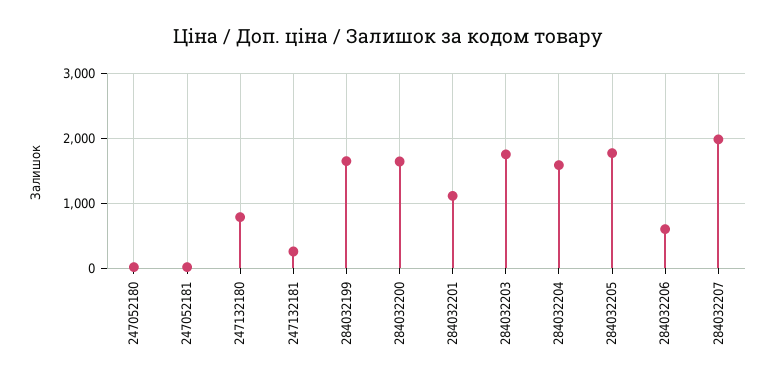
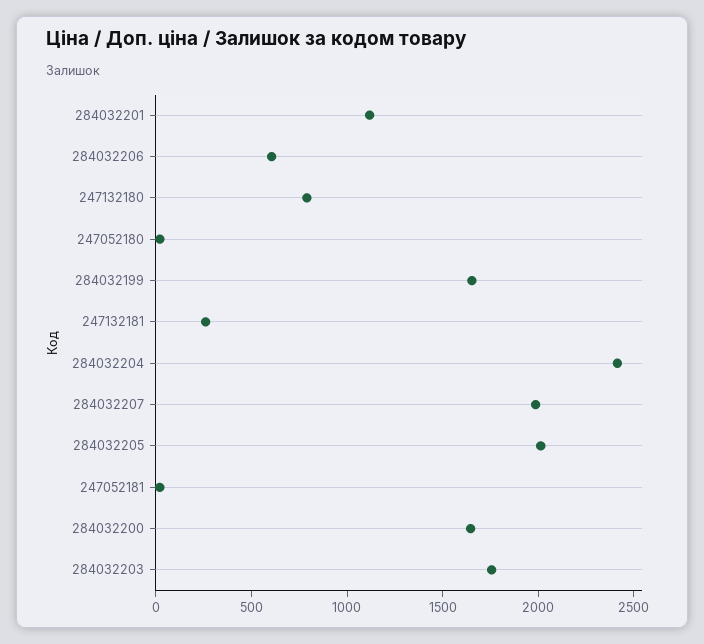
  {
    "247052180": 0,
    "247052181": 0,
    "247132180": 800,
    "247132181": 300,
    "284032199": 1700,
    "284032200": 1600,
    "284032201": 1100,
    "284032203": 1800,
-   "284032204": 1600,
+   "284032204": 2400,
-   "284032205": 1800,
+   "284032205": 2000,
    "284032206": 600,
    "284032207": 2000
  }

